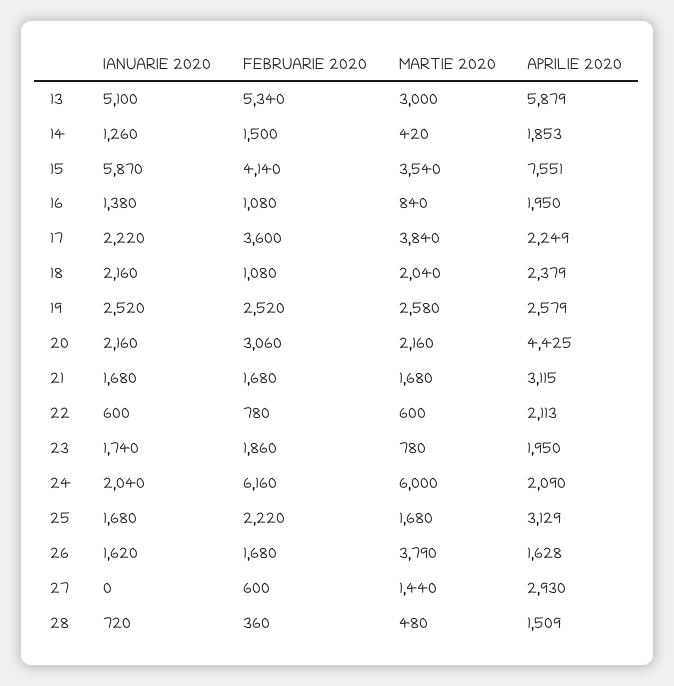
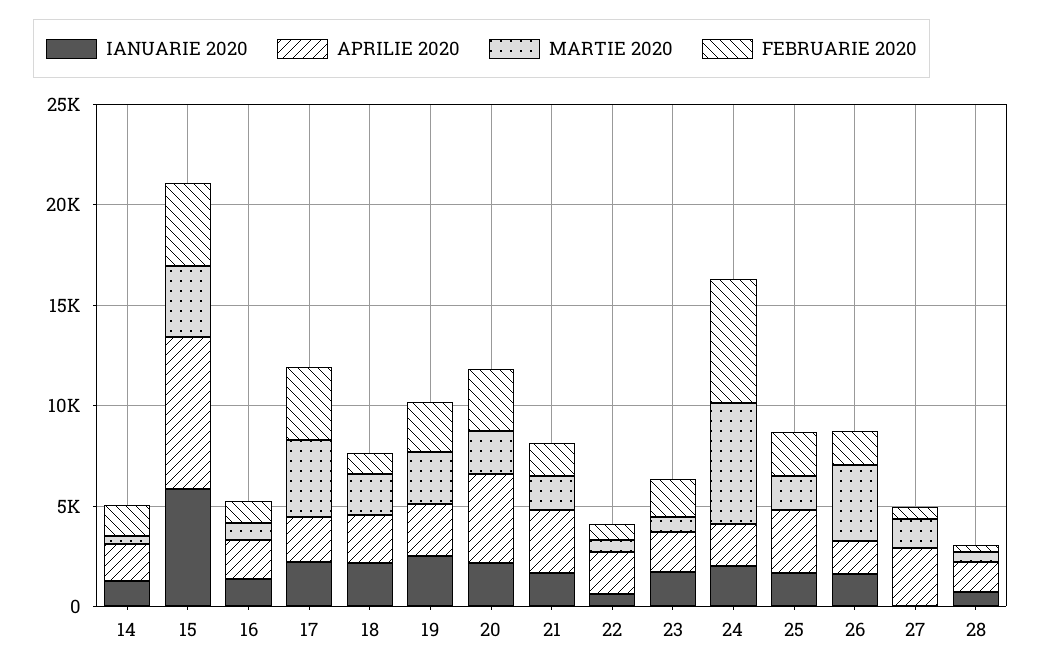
  {
    "IANUARIE 2020": {
-     "13": 5100,
      "14": 1260,
      "15": 5870,
      "16": 1380,
      "17": 2220,
      "18": 2160,
      "19": 2520,
      "20": 2160,
      "21": 1680,
      "22": 600,
      "23": 1740,
      "24": 2040,
      "25": 1680,
      "26": 1620,
      "27": 0,
      "28": 720
    },
    "FEBRUARIE 2020": {
-     "13": 5340,
      "14": 1500,
      "15": 4140,
      "16": 1080,
      "17": 3600,
      "18": 1080,
      "19": 2520,
      "20": 3060,
      "21": 1680,
      "22": 780,
      "23": 1860,
      "24": 6160,
      "25": 2220,
      "26": 1680,
      "27": 600,
      "28": 360
    },
    "MARTIE 2020": {
-     "13": 3000,
      "14": 420,
      "15": 3540,
      "16": 840,
      "17": 3840,
      "18": 2040,
      "19": 2580,
      "20": 2160,
      "21": 1680,
      "22": 600,
      "23": 780,
      "24": 6000,
      "25": 1680,
      "26": 3790,
      "27": 1440,
      "28": 480
    },
    "APRILIE 2020": {
-     "13": 5879,
      "14": 1853,
      "15": 7551,
      "16": 1950,
      "17": 2249,
      "18": 2379,
      "19": 2579,
      "20": 4425,
      "21": 3115,
      "22": 2113,
      "23": 1950,
      "24": 2090,
      "25": 3129,
      "26": 1628,
      "27": 2930,
      "28": 1509
    }
  }

